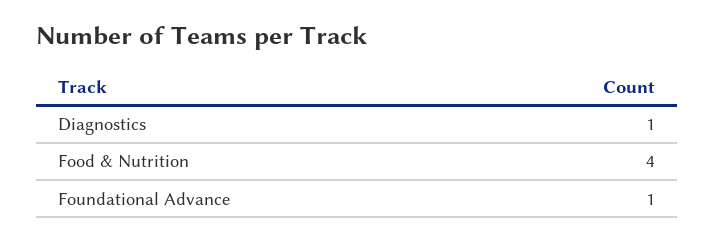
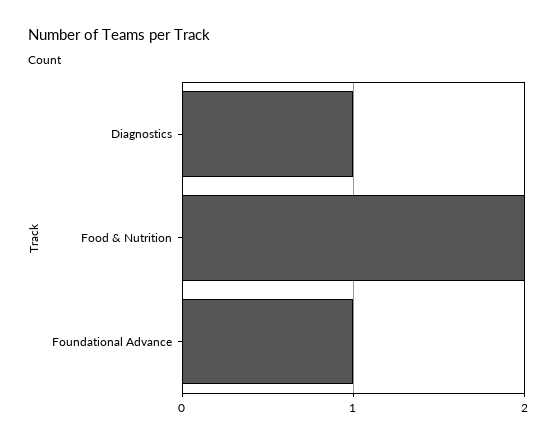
  {
    "Diagnostics": 1,
-   "Food & Nutrition": 4,
+   "Food & Nutrition": 2,
    "Foundational Advance": 1
  }

